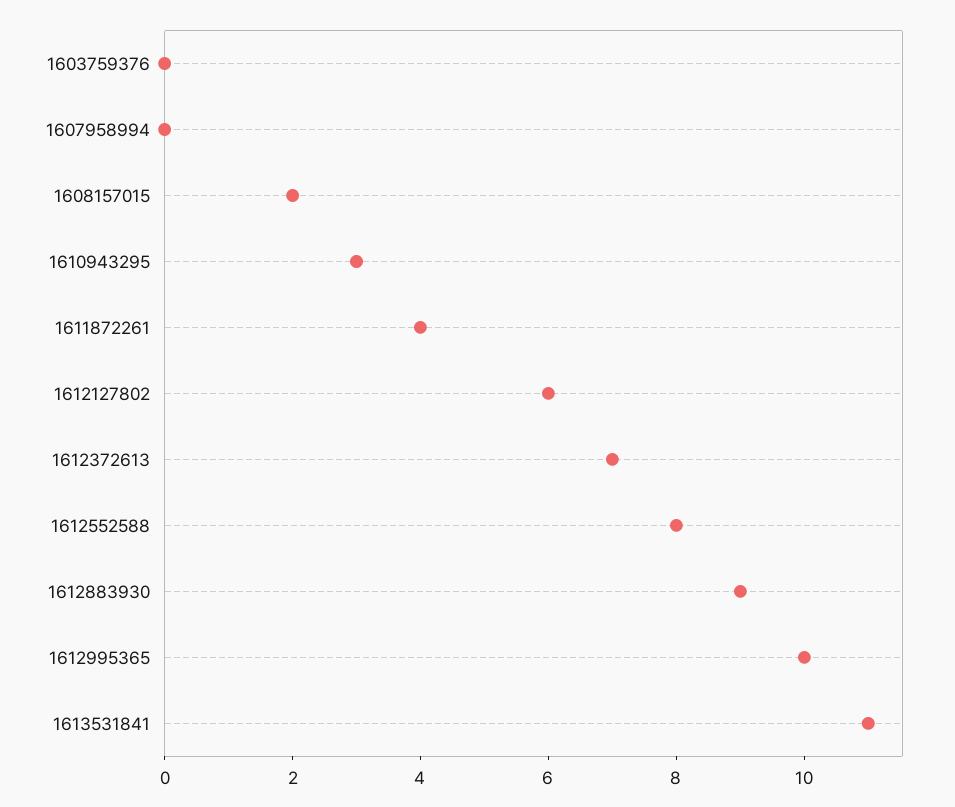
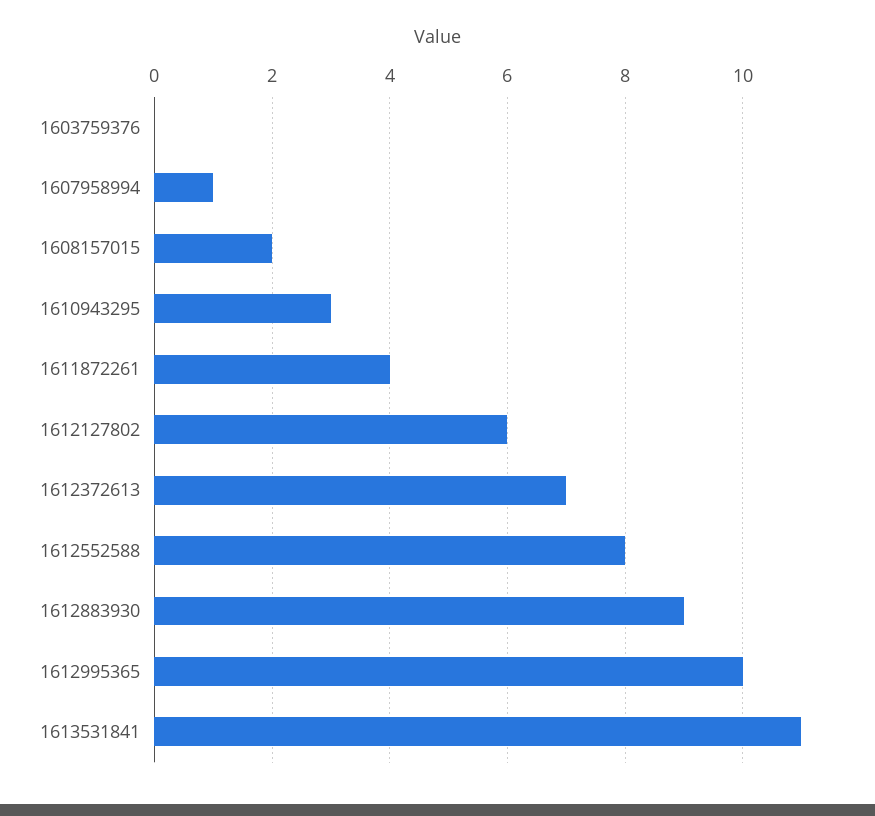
  {
    "1603759376": 0,
-   "1607958994": 0,
+   "1607958994": 1,
    "1608157015": 2,
    "1610943295": 3,
    "1611872261": 4,
    "1612127802": 6,
    "1612372613": 7,
    "1612552588": 8,
    "1612883930": 9,
    "1612995365": 10,
    "1613531841": 11
  }

